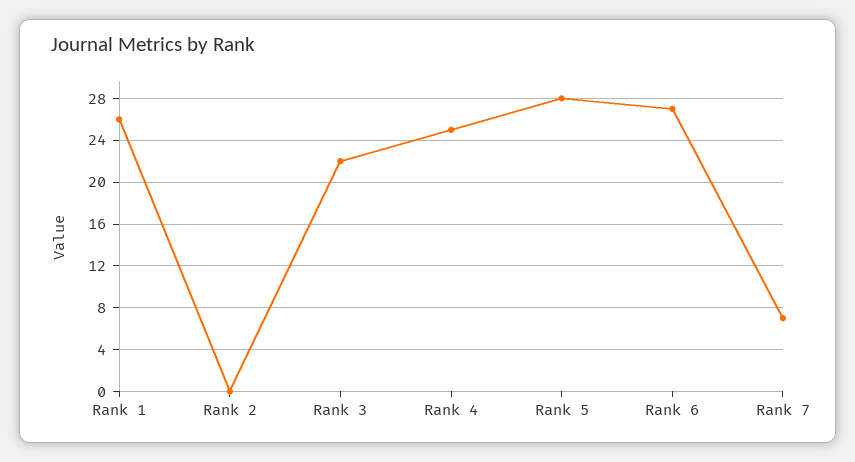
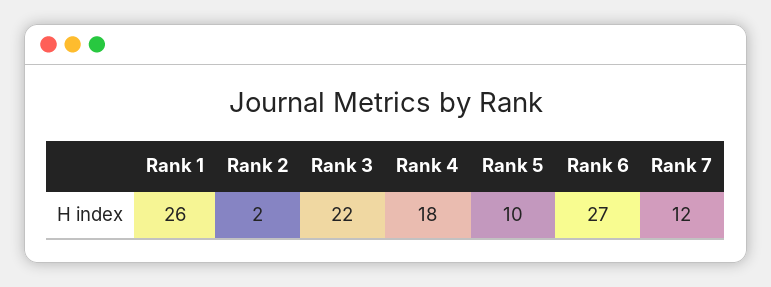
  {
    "Rank 1": 26,
-   "Rank 2": 0,
+   "Rank 2": 2,
    "Rank 3": 22,
-   "Rank 4": 25,
+   "Rank 4": 18,
-   "Rank 5": 28,
+   "Rank 5": 10,
    "Rank 6": 27,
-   "Rank 7": 7
+   "Rank 7": 12
  }

